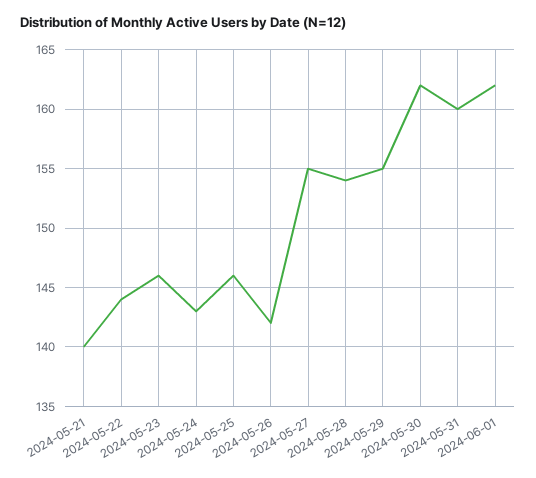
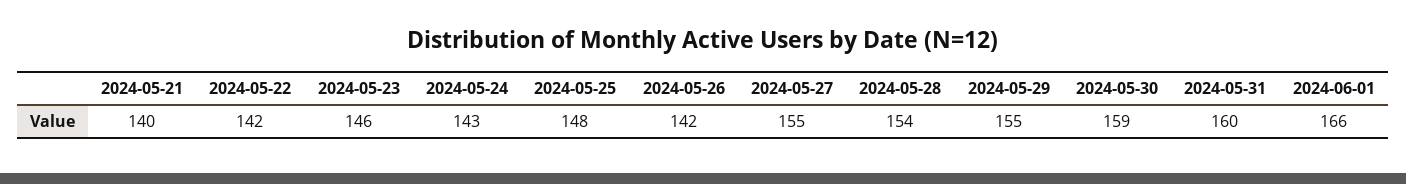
  {
    "2024-05-21": 140,
-   "2024-05-22": 144,
+   "2024-05-22": 142,
    "2024-05-23": 146,
    "2024-05-24": 143,
-   "2024-05-25": 146,
+   "2024-05-25": 148,
    "2024-05-26": 142,
    "2024-05-27": 155,
    "2024-05-28": 154,
    "2024-05-29": 155,
-   "2024-05-30": 162,
+   "2024-05-30": 159,
    "2024-05-31": 160,
-   "2024-06-01": 162
+   "2024-06-01": 166
  }

